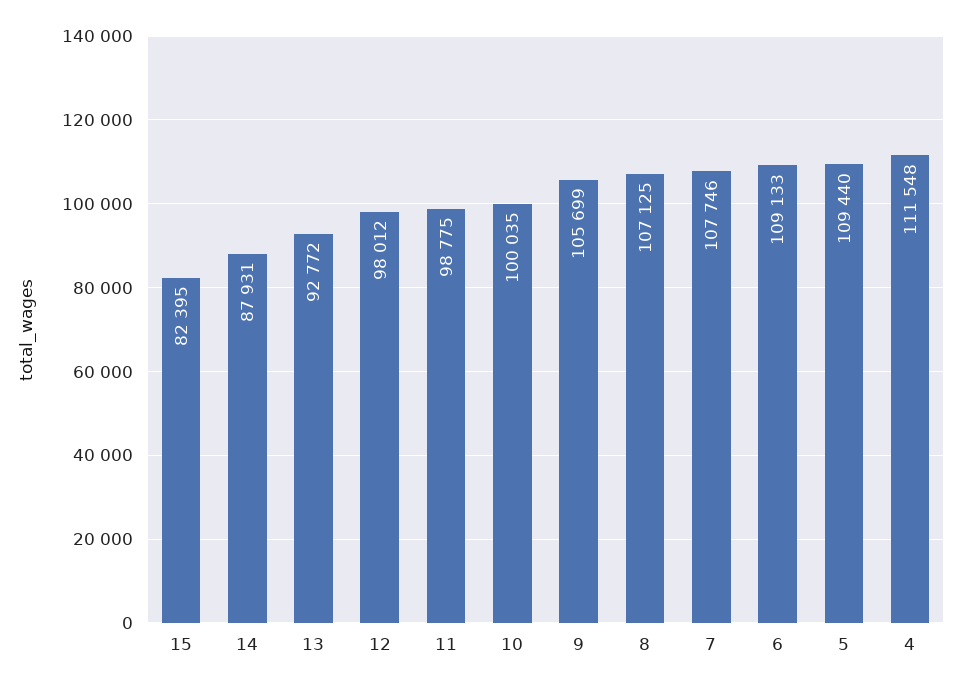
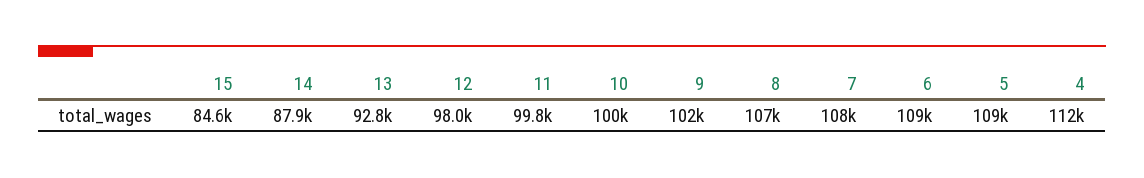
  {
-   "15": 82395,
+   "15": 84600,
    "14": 87931,
    "13": 92772,
    "12": 98012,
-   "11": 98775,
+   "11": 99800,
    "10": 100035,
-   "9": 105699,
+   "9": 102000,
    "8": 107125,
    "7": 107746,
    "6": 109133,
    "5": 109440,
    "4": 111548
  }

